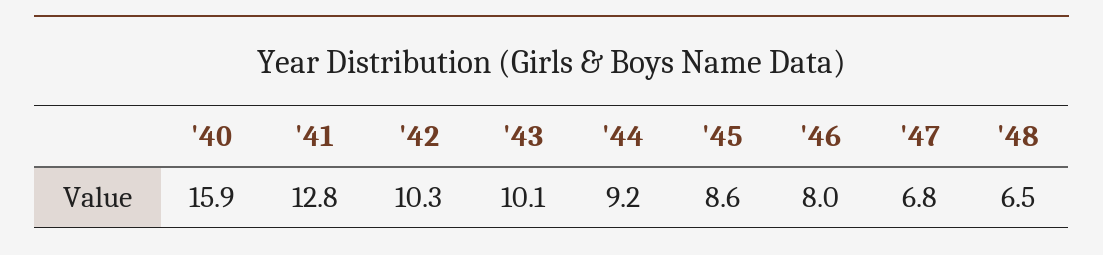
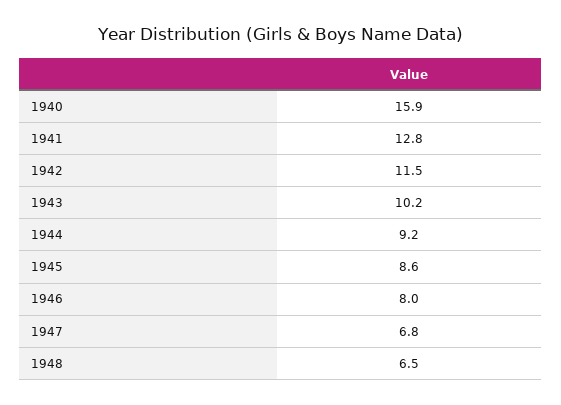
  {
    "'40": 15.9,
    "'41": 12.8,
-   "'42": 10.3,
+   "'42": 11.5,
-   "'43": 10.1,
+   "'43": 10.2,
    "'44": 9.2,
    "'45": 8.6,
    "'46": 8,
    "'47": 6.8,
    "'48": 6.5
  }

